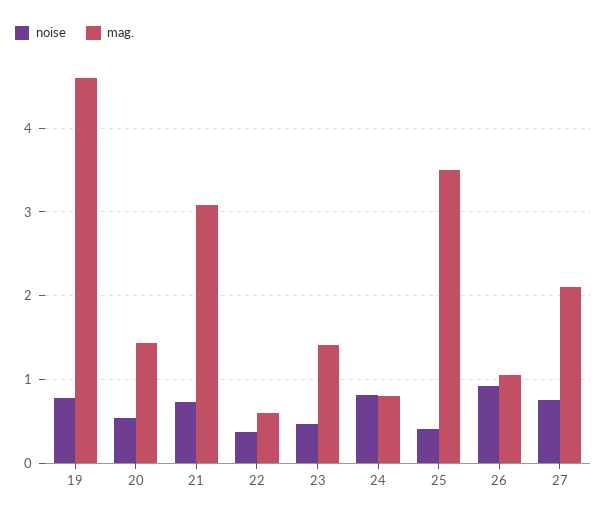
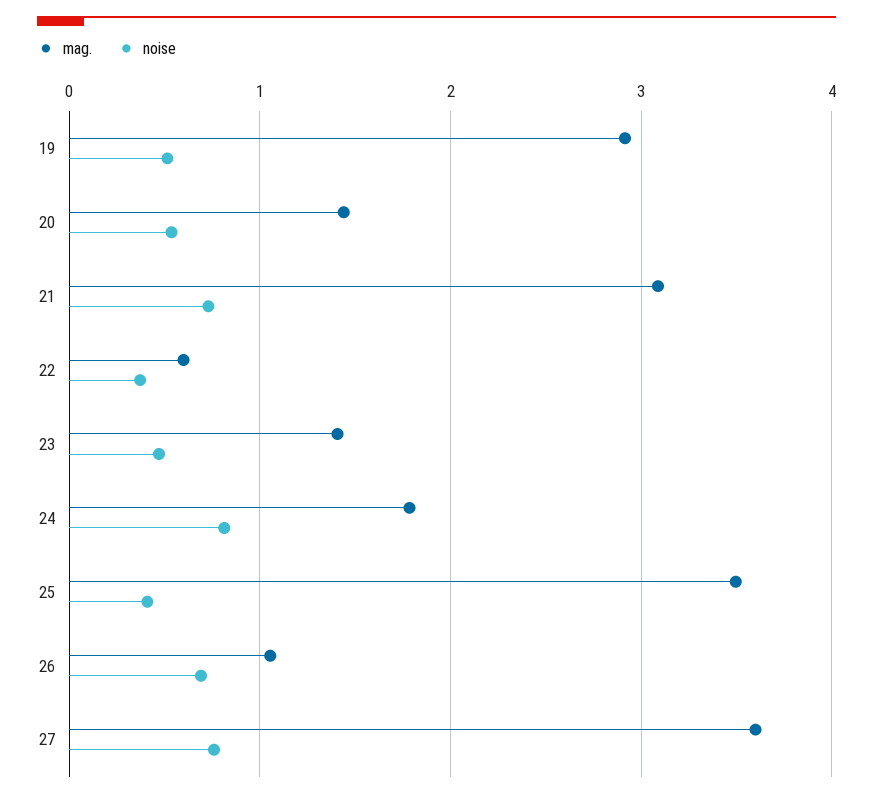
  {
    "noise": {
-     "19": 0.8,
+     "19": 0.5,
      "20": 0.5,
      "21": 0.7,
      "22": 0.4,
      "23": 0.5,
      "24": 0.8,
      "25": 0.4,
-     "26": 0.9,
+     "26": 0.7,
      "27": 0.8
    },
    "mag.": {
-     "19": 4.6,
+     "19": 2.9,
      "20": 1.4,
      "21": 3.1,
      "22": 0.6,
      "23": 1.4,
-     "24": 0.8,
+     "24": 1.8,
      "25": 3.5,
      "26": 1.1,
-     "27": 2.1
+     "27": 3.6
    }
  }

